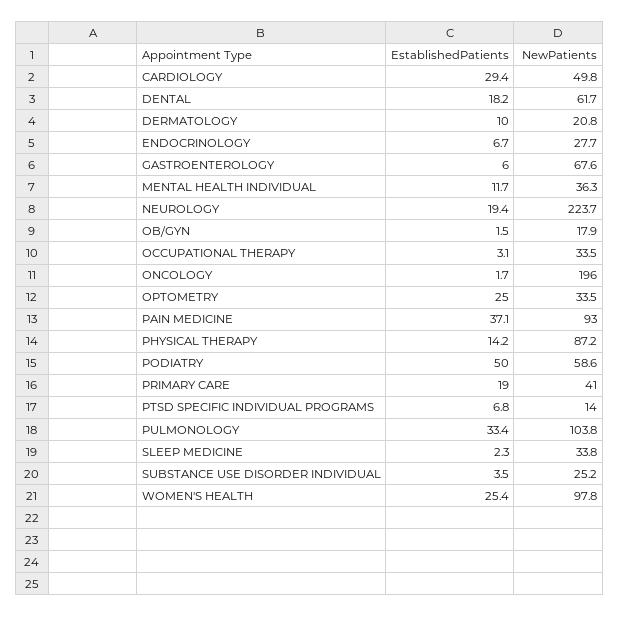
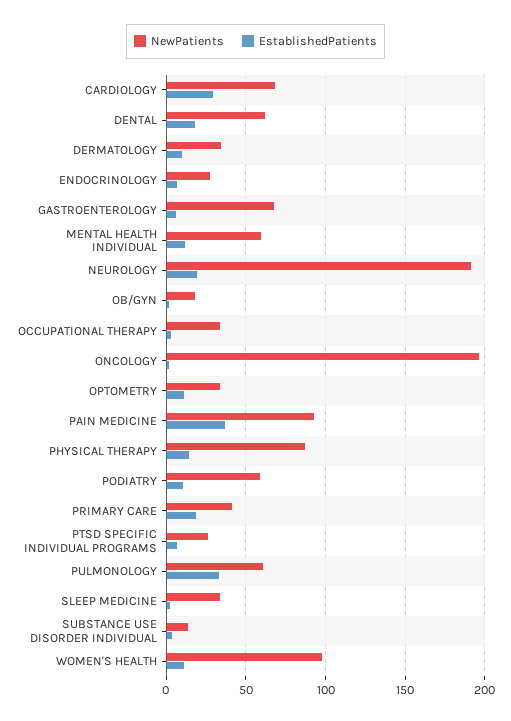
  {
    "EstablishedPatients": {
      "CARDIOLOGY": 29.4,
      "DENTAL": 18.2,
      "DERMATOLOGY": 10,
      "ENDOCRINOLOGY": 6.7,
      "GASTROENTEROLOGY": 6,
      "MENTAL HEALTH INDIVIDUAL": 11.7,
      "NEUROLOGY": 19.4,
      "OB/GYN": 1.5,
      "OCCUPATIONAL THERAPY": 3.1,
      "ONCOLOGY": 1.7,
-     "OPTOMETRY": 25,
+     "OPTOMETRY": 10,
      "PAIN MEDICINE": 37.1,
      "PHYSICAL THERAPY": 14.2,
-     "PODIATRY": 50,
+     "PODIATRY": 10,
      "PRIMARY CARE": 19,
      "PTSD SPECIFIC INDIVIDUAL PROGRAMS": 6.8,
      "PULMONOLOGY": 33.4,
      "SLEEP MEDICINE": 2.3,
      "SUBSTANCE USE DISORDER INDIVIDUAL": 3.5,
-     "WOMEN'S HEALTH": 25.4
+     "WOMEN'S HEALTH": 10
    },
    "NewPatients": {
-     "CARDIOLOGY": 49.8,
+     "CARDIOLOGY": 70,
      "DENTAL": 61.7,
-     "DERMATOLOGY": 20.8,
+     "DERMATOLOGY": 35,
      "ENDOCRINOLOGY": 27.7,
      "GASTROENTEROLOGY": 67.6,
-     "MENTAL HEALTH INDIVIDUAL": 36.3,
+     "MENTAL HEALTH INDIVIDUAL": 60,
-     "NEUROLOGY": 223.7,
+     "NEUROLOGY": 190,
      "OB/GYN": 17.9,
      "OCCUPATIONAL THERAPY": 33.5,
      "ONCOLOGY": 196,
      "OPTOMETRY": 33.5,
      "PAIN MEDICINE": 93,
      "PHYSICAL THERAPY": 87.2,
      "PODIATRY": 58.6,
      "PRIMARY CARE": 41,
-     "PTSD SPECIFIC INDIVIDUAL PROGRAMS": 14,
+     "PTSD SPECIFIC INDIVIDUAL PROGRAMS": 25,
-     "PULMONOLOGY": 103.8,
+     "PULMONOLOGY": 60,
      "SLEEP MEDICINE": 33.8,
-     "SUBSTANCE USE DISORDER INDIVIDUAL": 25.2,
+     "SUBSTANCE USE DISORDER INDIVIDUAL": 15,
      "WOMEN'S HEALTH": 97.8
    }
  }

